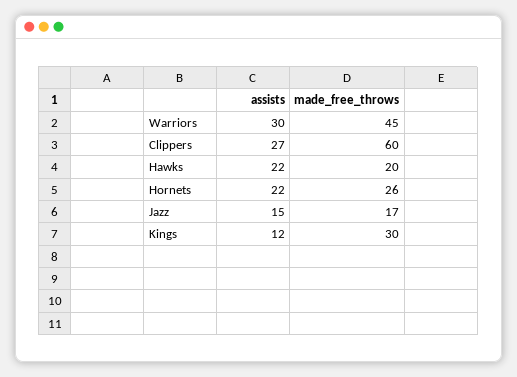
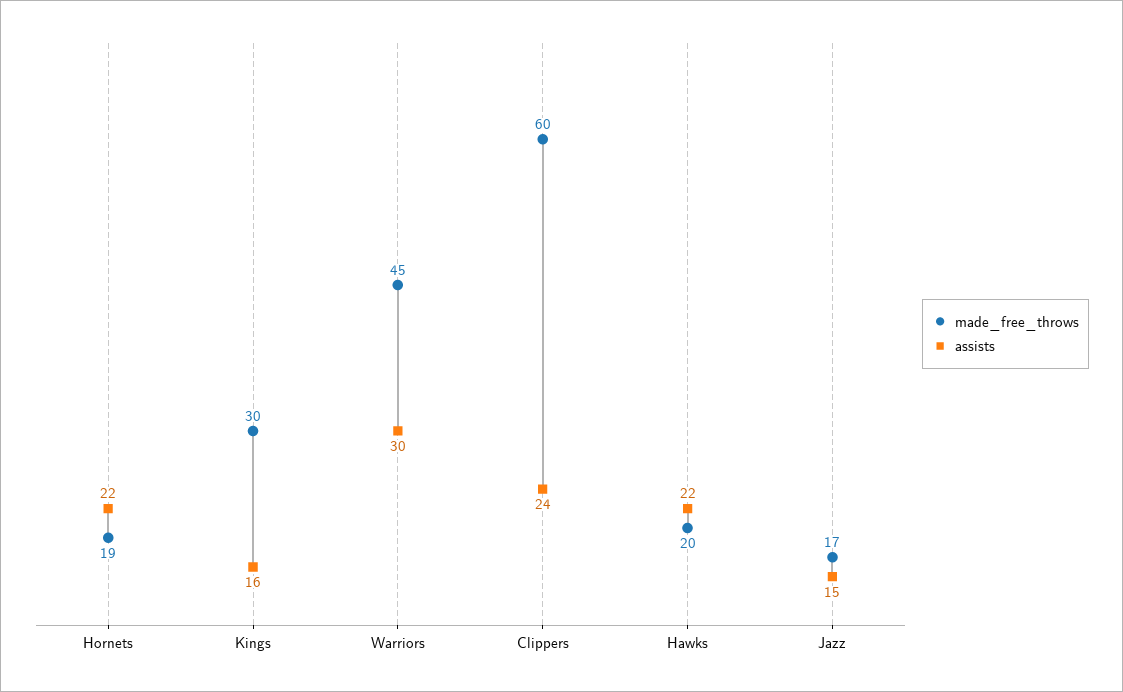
  {
    "assists": {
      "Warriors": 30,
-     "Clippers": 27,
+     "Clippers": 24,
      "Hawks": 22,
      "Hornets": 22,
      "Jazz": 15,
-     "Kings": 12
+     "Kings": 16
    },
    "made_free_throws": {
      "Warriors": 45,
      "Clippers": 60,
      "Hawks": 20,
-     "Hornets": 26,
+     "Hornets": 19,
      "Jazz": 17,
      "Kings": 30
    }
  }

